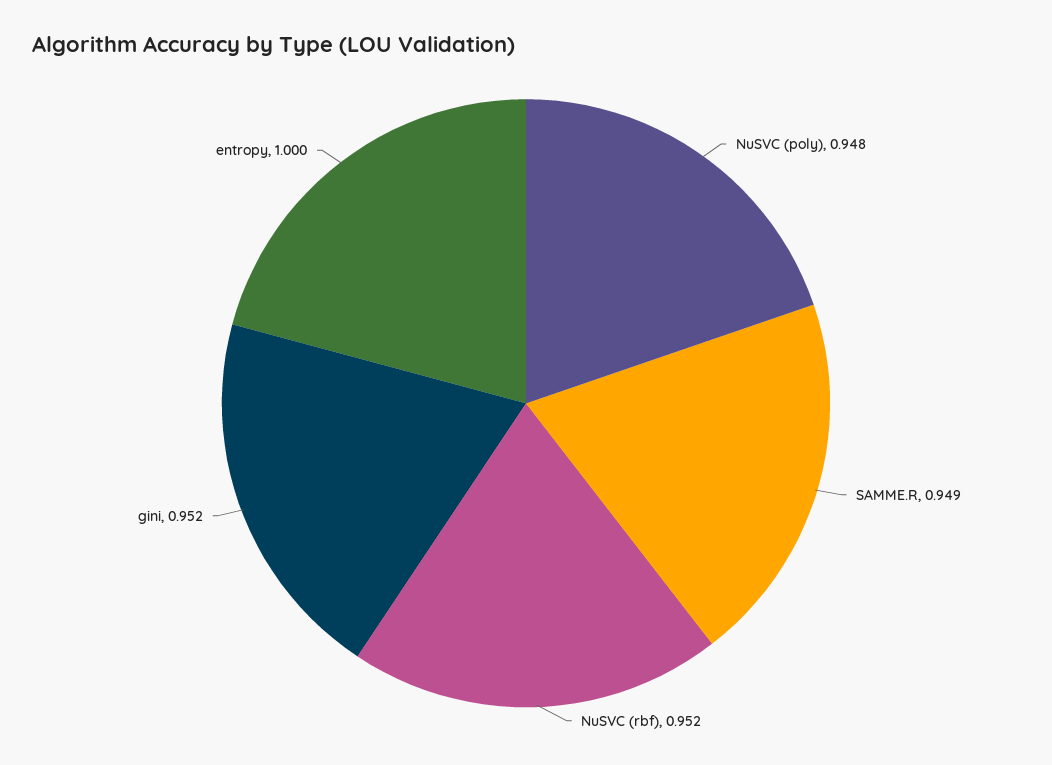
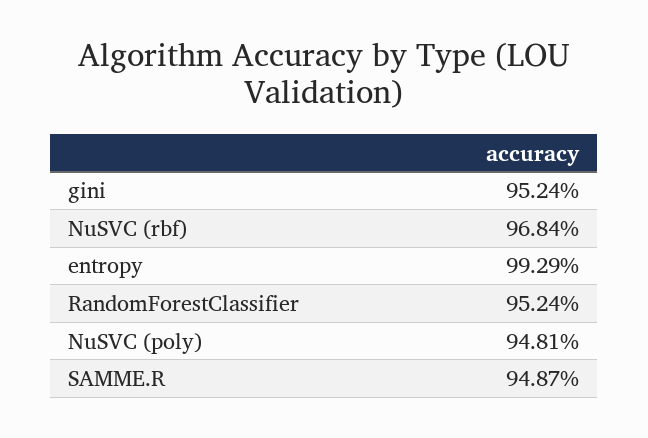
  {
    "NuSVC (poly)": 0.9481,
    "SAMME.R": 0.9487,
-   "NuSVC (rbf)": 0.952,
+   "NuSVC (rbf)": 0.9684,
    "gini": 0.9524,
-   "entropy": 1
+   "entropy": 0.9929,
+   "RandomForestClassifier": 0.9524
  }

